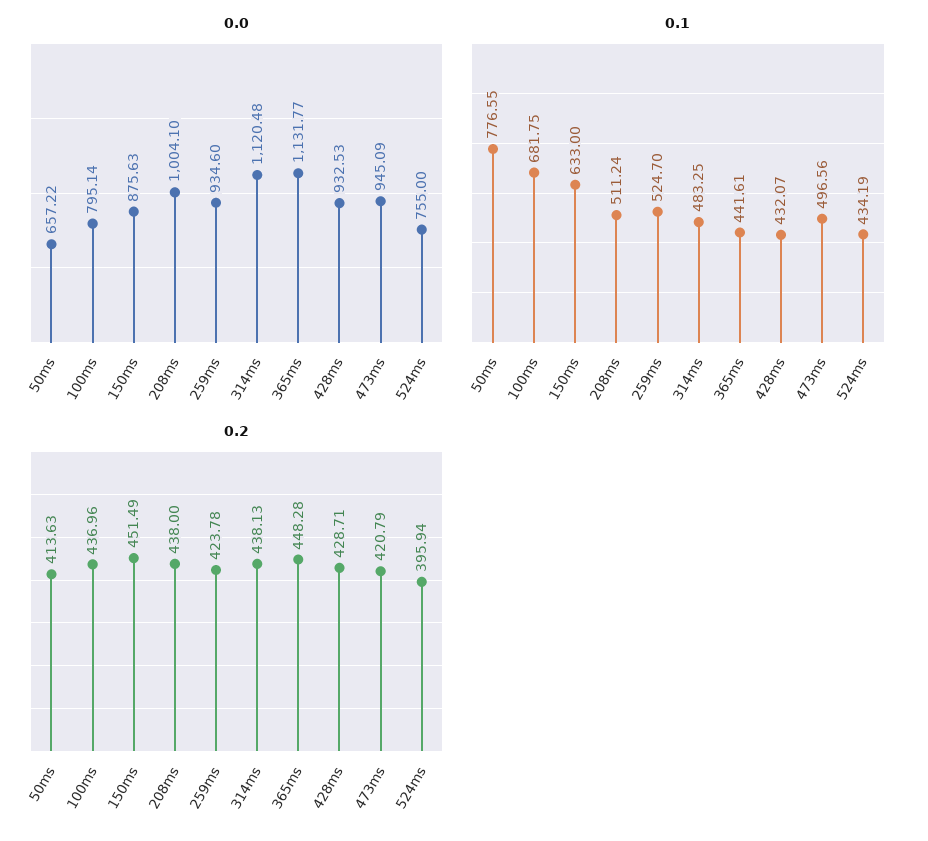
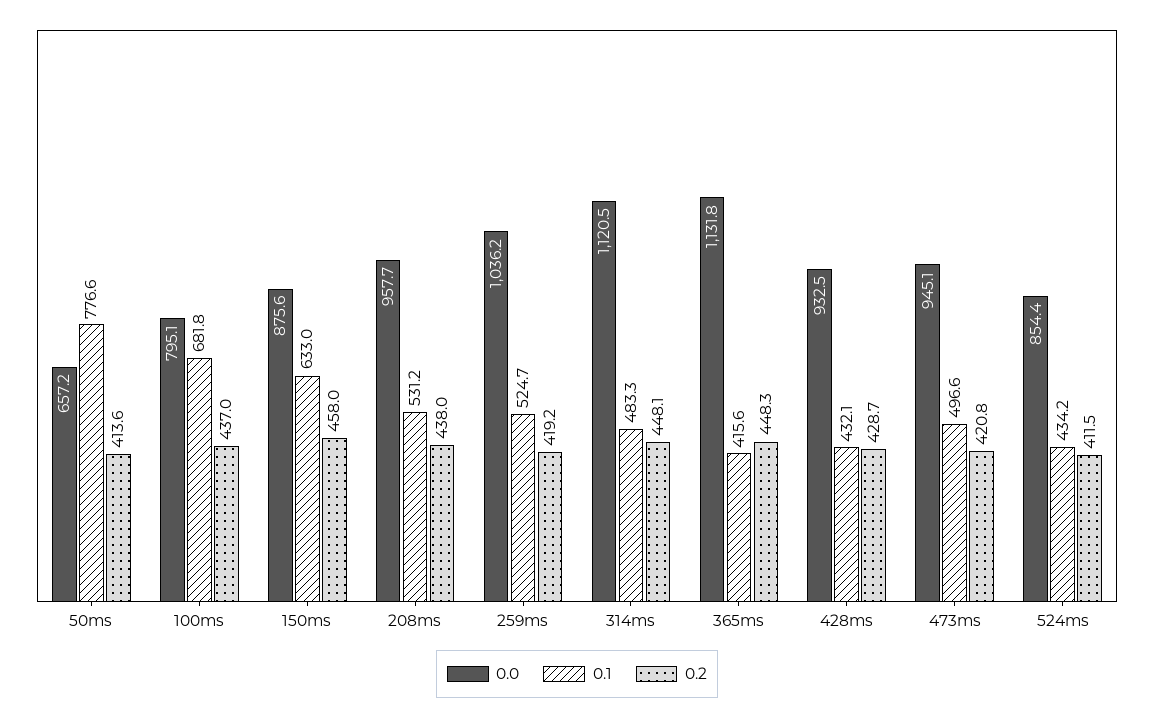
  {
    "0.0": {
      "50ms": 657.22,
      "100ms": 795.14,
      "150ms": 875.63,
-     "208ms": 1004.1,
+     "208ms": 957.7,
-     "259ms": 934.6,
+     "259ms": 1036.2,
      "314ms": 1120.48,
      "365ms": 1131.77,
      "428ms": 932.53,
      "473ms": 945.09,
-     "524ms": 755
+     "524ms": 854.4
    },
    "0.1": {
      "50ms": 776.55,
      "100ms": 681.75,
      "150ms": 633,
-     "208ms": 511.24,
+     "208ms": 531.2,
      "259ms": 524.7,
      "314ms": 483.25,
-     "365ms": 441.61,
+     "365ms": 415.6,
      "428ms": 432.07,
      "473ms": 496.56,
      "524ms": 434.19
    },
    "0.2": {
      "50ms": 413.63,
      "100ms": 436.96,
-     "150ms": 451.49,
+     "150ms": 458,
      "208ms": 438,
-     "259ms": 423.78,
+     "259ms": 419.2,
-     "314ms": 438.13,
+     "314ms": 448.1,
      "365ms": 448.28,
      "428ms": 428.71,
      "473ms": 420.79,
-     "524ms": 395.94
+     "524ms": 411.5
    }
  }

